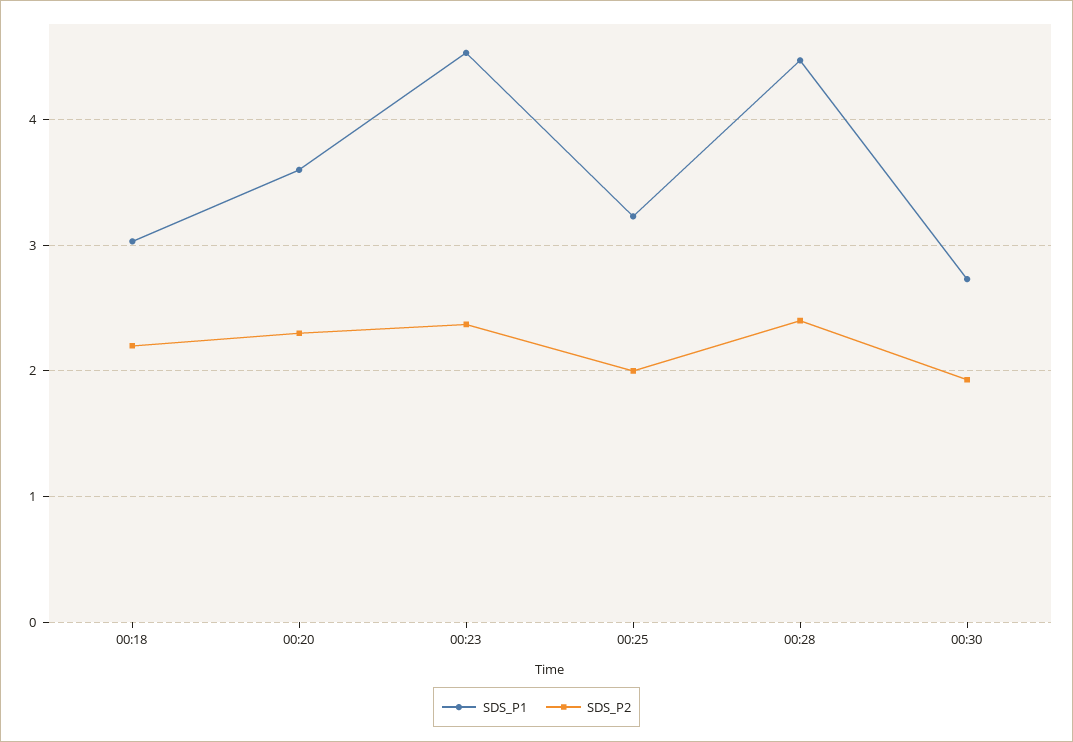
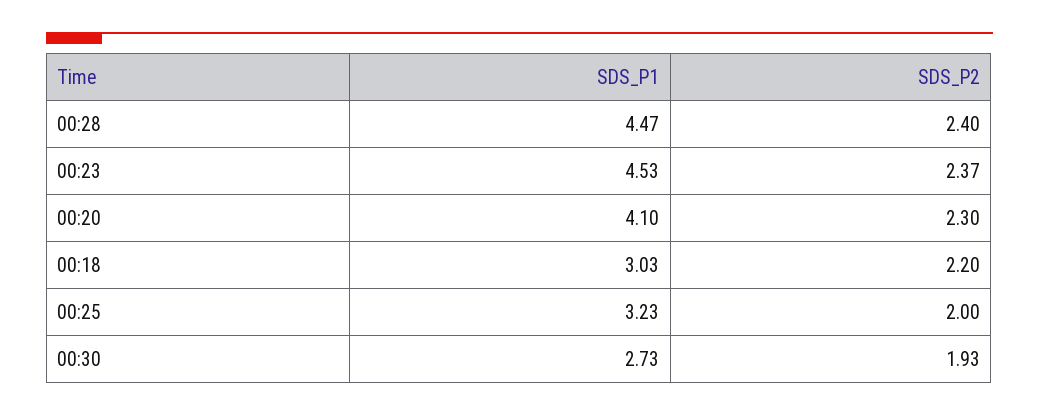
  {
    "SDS_P1": {
      "00:18": 3.03,
-     "00:20": 3.6,
+     "00:20": 4.1,
      "00:23": 4.53,
      "00:25": 3.23,
      "00:28": 4.47,
      "00:30": 2.73
    },
    "SDS_P2": {
      "00:18": 2.2,
      "00:20": 2.3,
      "00:23": 2.37,
      "00:25": 2,
      "00:28": 2.4,
      "00:30": 1.93
    }
  }

